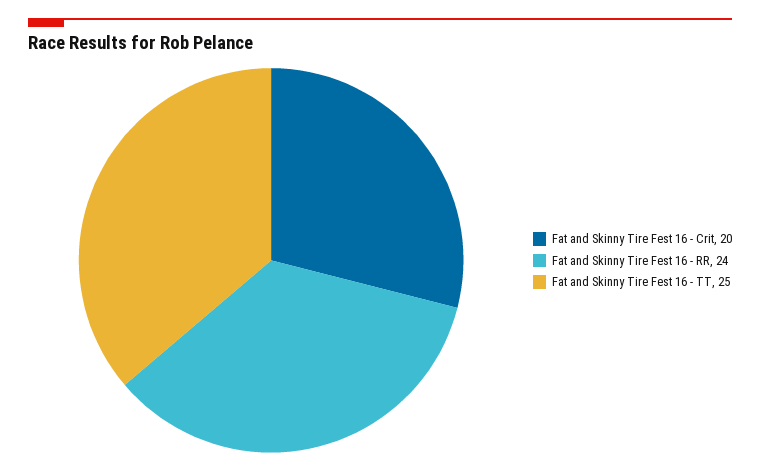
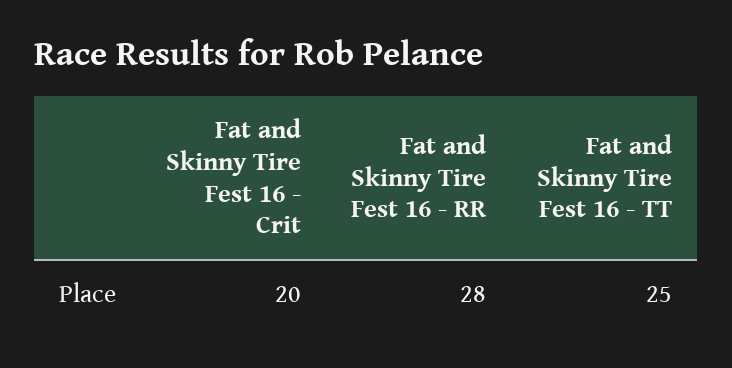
  {
    "Fat and Skinny Tire Fest 16 - Crit": 20,
-   "Fat and Skinny Tire Fest 16 - RR": 24,
+   "Fat and Skinny Tire Fest 16 - RR": 28,
    "Fat and Skinny Tire Fest 16 - TT": 25
  }

